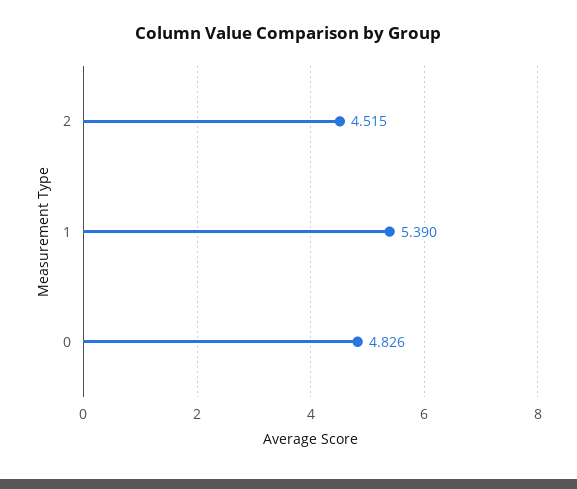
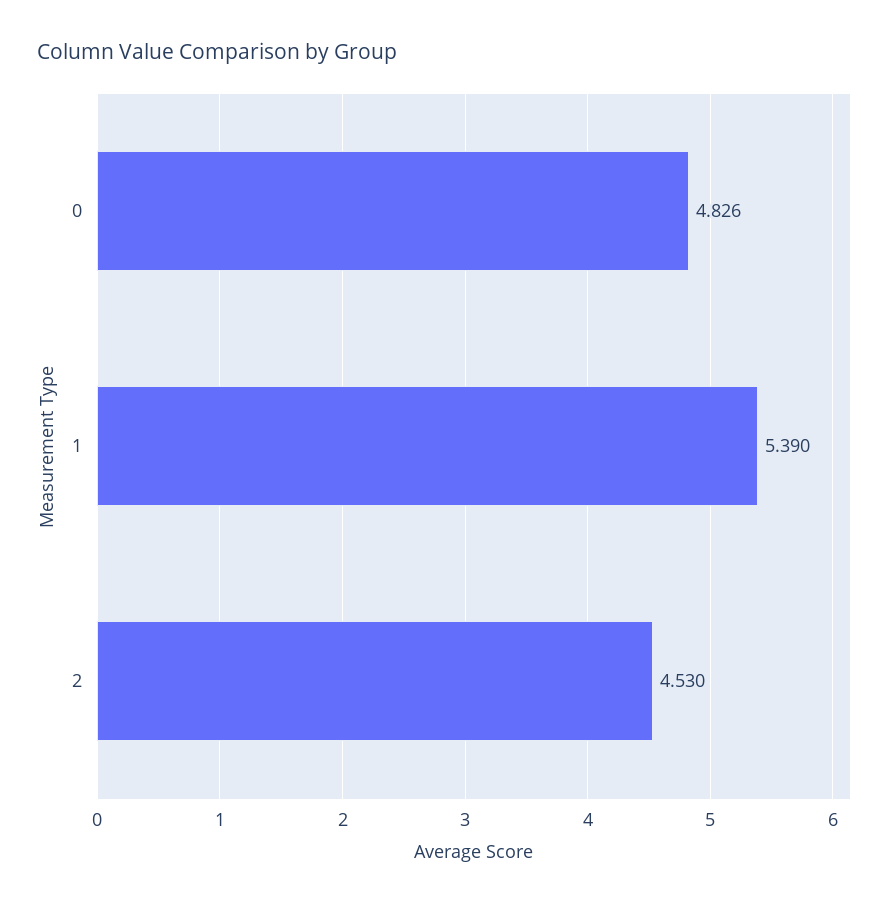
  {
-   "2": 4.515,
+   "2": 4.53,
    "1": 5.39,
    "0": 4.826
  }

